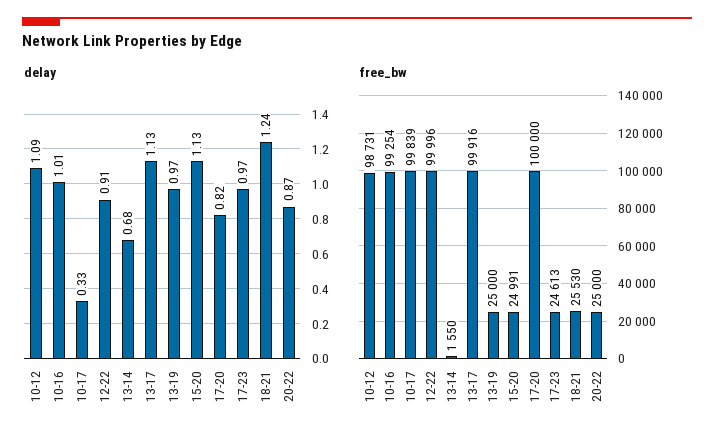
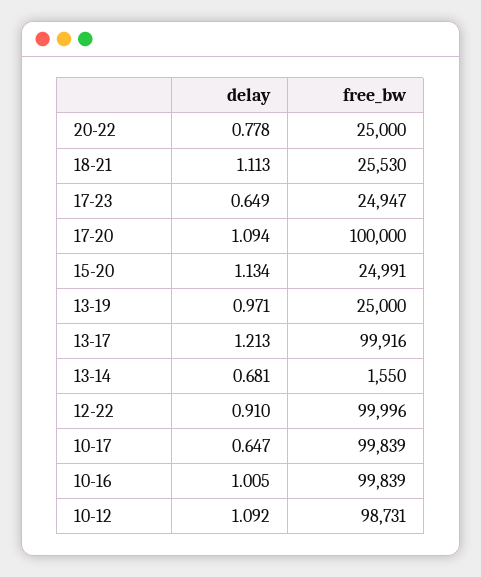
  {
    "delay": {
      "10-12": 1.092,
      "10-16": 1.005,
-     "10-17": 0.33,
+     "10-17": 0.647,
      "12-22": 0.91,
      "13-14": 0.681,
-     "13-17": 1.13,
+     "13-17": 1.213,
      "13-19": 0.971,
      "15-20": 1.134,
-     "17-20": 0.82,
+     "17-20": 1.094,
-     "17-23": 0.97,
+     "17-23": 0.649,
-     "18-21": 1.24,
+     "18-21": 1.113,
-     "20-22": 0.87
+     "20-22": 0.778
    },
    "free_bw": {
      "10-12": 98731,
-     "10-16": 99254,
+     "10-16": 99839,
      "10-17": 99839,
      "12-22": 99996,
      "13-14": 1550,
      "13-17": 99916,
      "13-19": 25000,
      "15-20": 24991,
      "17-20": 100000,
-     "17-23": 24613,
+     "17-23": 24947,
      "18-21": 25530,
      "20-22": 25000
    }
  }

